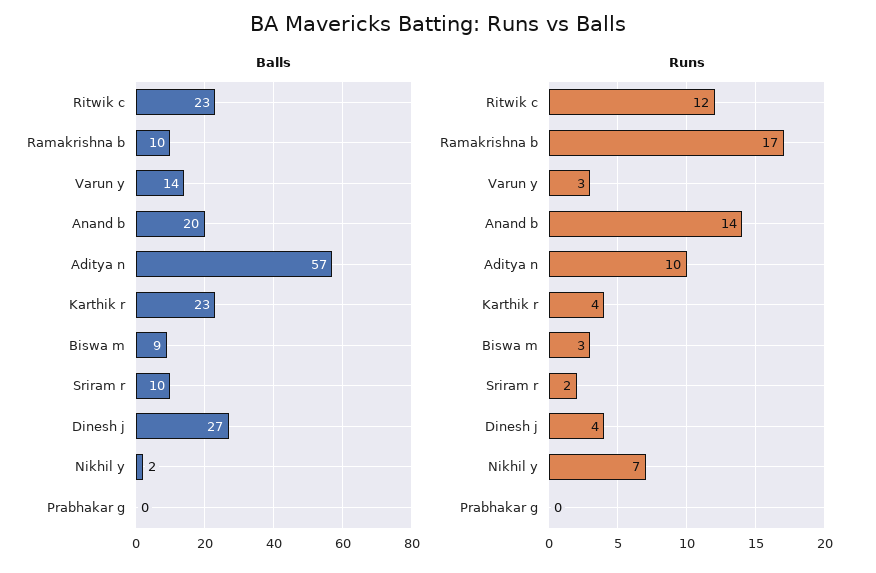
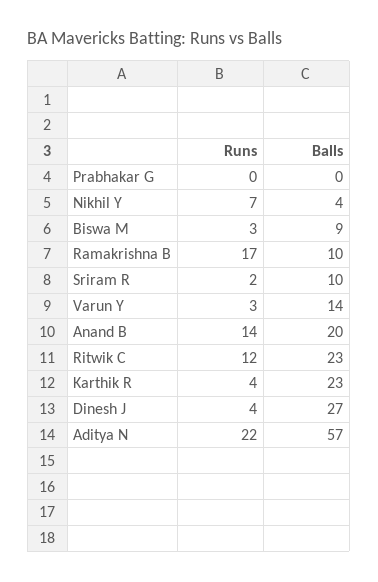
  {
    "Balls": {
      "Ritwik c": 23,
      "Ramakrishna b": 10,
      "Varun y": 14,
      "Anand b": 20,
      "Aditya n": 57,
      "Karthik r": 23,
      "Biswa m": 9,
      "Sriram r": 10,
      "Dinesh j": 27,
-     "Nikhil y": 2,
+     "Nikhil y": 4,
      "Prabhakar g": 0
    },
    "Runs": {
      "Ritwik c": 12,
      "Ramakrishna b": 17,
      "Varun y": 3,
      "Anand b": 14,
-     "Aditya n": 10,
+     "Aditya n": 22,
      "Karthik r": 4,
      "Biswa m": 3,
      "Sriram r": 2,
      "Dinesh j": 4,
      "Nikhil y": 7,
      "Prabhakar g": 0
    }
  }

